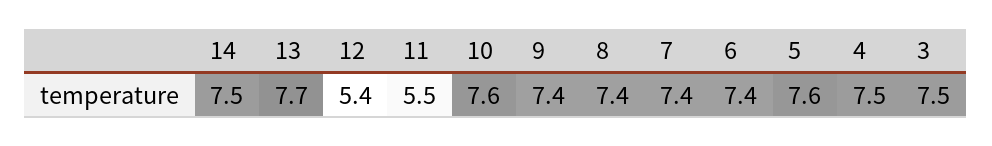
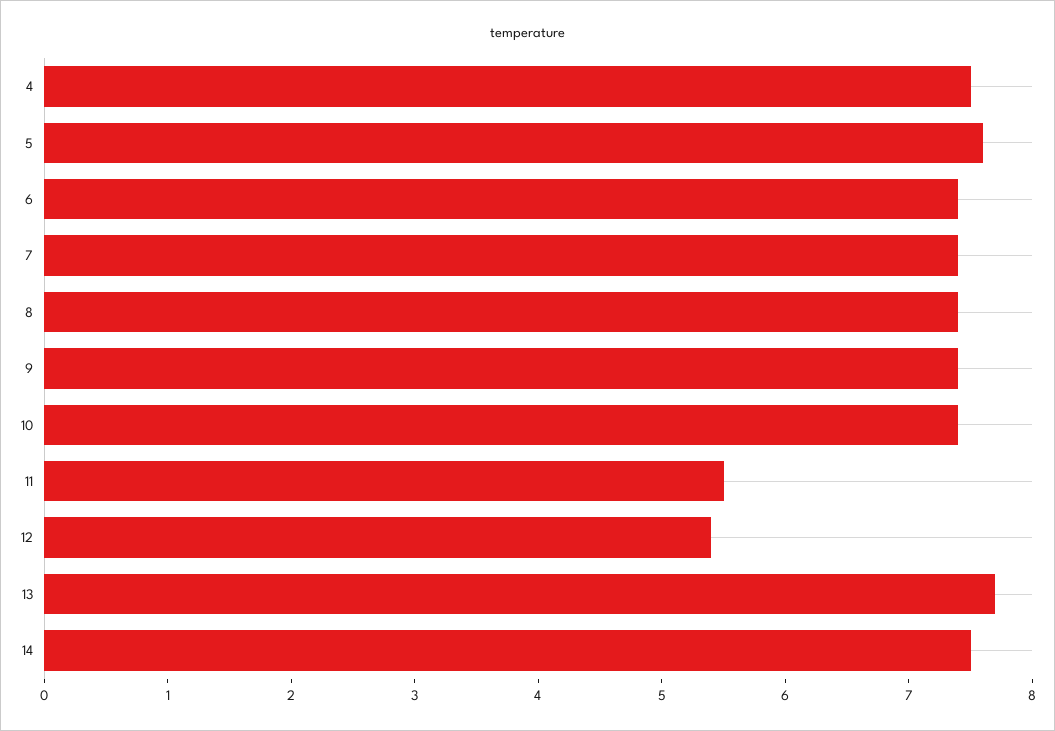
  {
    "14": 7.5,
    "13": 7.7,
    "12": 5.4,
    "11": 5.5,
-   "10": 7.6,
+   "10": 7.4,
    "9": 7.4,
    "8": 7.4,
    "7": 7.4,
    "6": 7.4,
    "5": 7.6,
-   "4": 7.5,
+   "4": 7.5
-   "3": 7.5
  }

